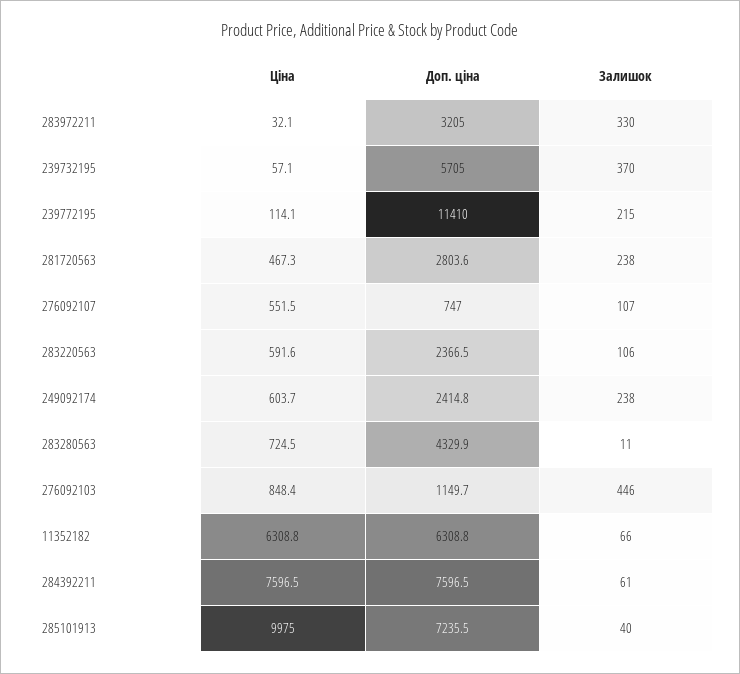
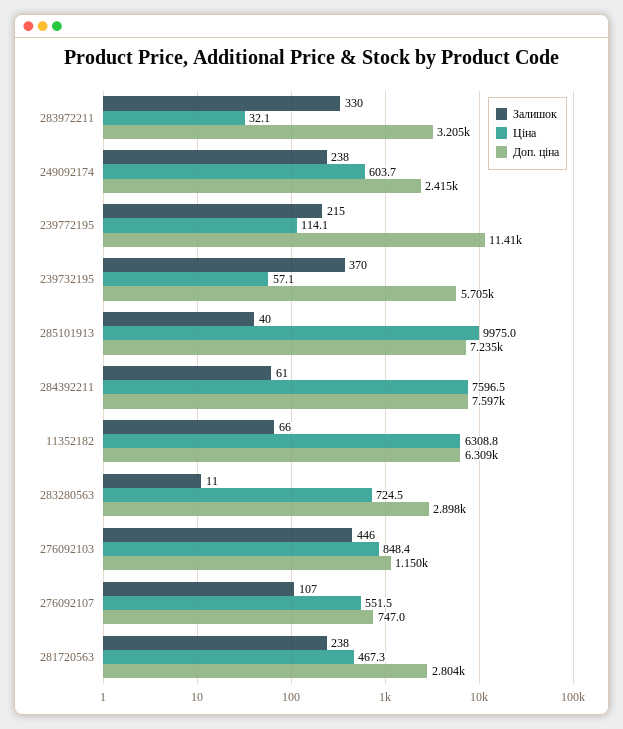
  {
    "Ціна": {
      "283972211": 32.1,
      "239732195": 57.1,
      "239772195": 114.1,
      "281720563": 467.3,
      "276092107": 551.5,
-     "283220563": 591.6,
      "249092174": 603.7,
      "283280563": 724.5,
      "276092103": 848.4,
      "11352182": 6308.8,
      "284392211": 7596.5,
      "285101913": 9975
    },
    "Доп. ціна": {
      "283972211": 3205,
      "239732195": 5705,
      "239772195": 11410,
      "281720563": 2803.6,
      "276092107": 747,
-     "283220563": 2366.5,
      "249092174": 2414.8,
-     "283280563": 4329.9,
+     "283280563": 2898,
      "276092103": 1149.7,
      "11352182": 6308.8,
      "284392211": 7596.5,
      "285101913": 7235.5
    },
    "Залишок": {
      "283972211": 330,
      "239732195": 370,
      "239772195": 215,
      "281720563": 238,
      "276092107": 107,
-     "283220563": 106,
      "249092174": 238,
      "283280563": 11,
      "276092103": 446,
      "11352182": 66,
      "284392211": 61,
      "285101913": 40
    }
  }

